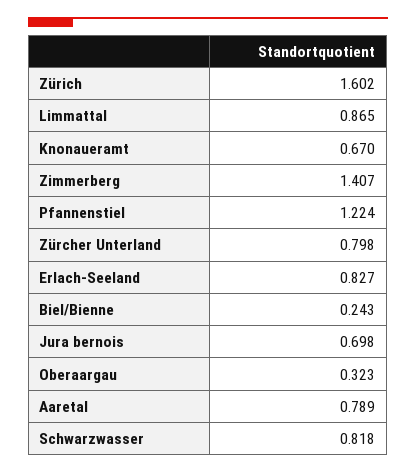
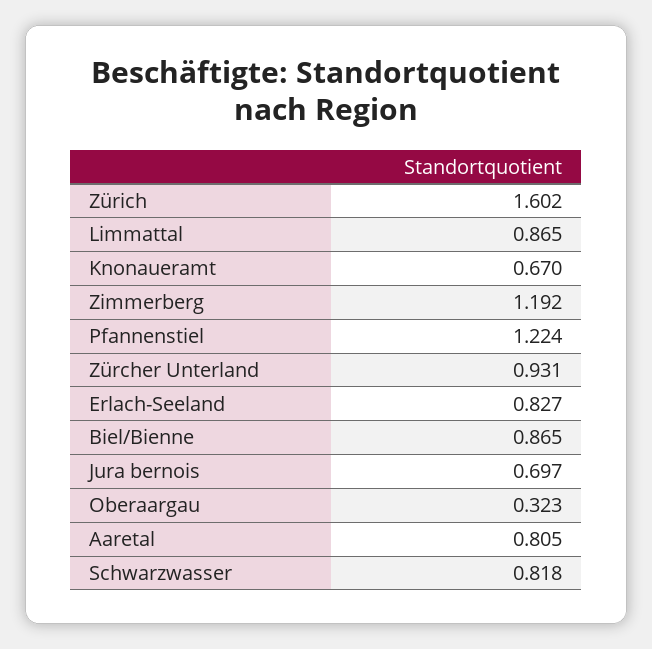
  {
    "Zürich": 1.602,
    "Limmattal": 0.865,
    "Knonaueramt": 0.67,
-   "Zimmerberg": 1.407,
+   "Zimmerberg": 1.192,
    "Pfannenstiel": 1.224,
-   "Zürcher Unterland": 0.798,
+   "Zürcher Unterland": 0.931,
    "Erlach-Seeland": 0.827,
-   "Biel/Bienne": 0.243,
+   "Biel/Bienne": 0.865,
-   "Jura bernois": 0.698,
+   "Jura bernois": 0.697,
    "Oberaargau": 0.323,
-   "Aaretal": 0.789,
+   "Aaretal": 0.805,
    "Schwarzwasser": 0.818
  }

